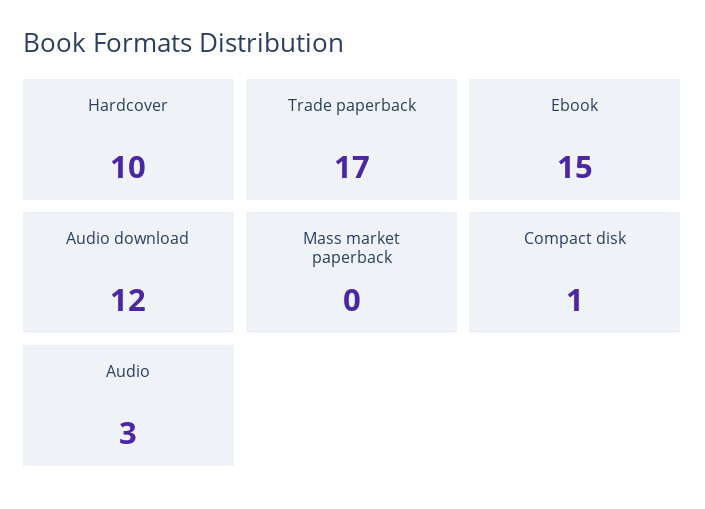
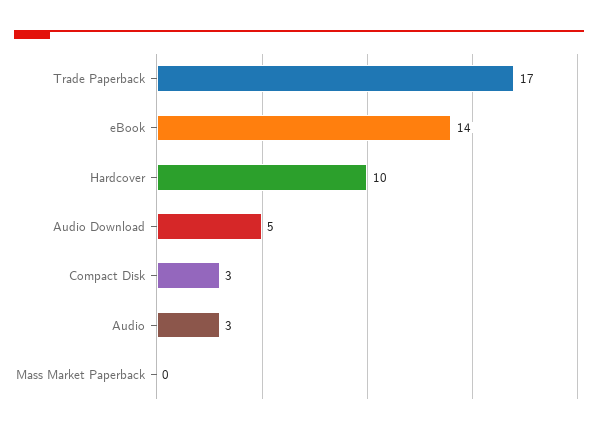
  {
    "Hardcover": 10,
    "Trade paperback": 17,
-   "Ebook": 15,
+   "Ebook": 14,
-   "Audio download": 12,
+   "Audio download": 5,
    "Mass market paperback": 0,
-   "Compact disk": 1,
+   "Compact disk": 3,
    "Audio": 3
  }

